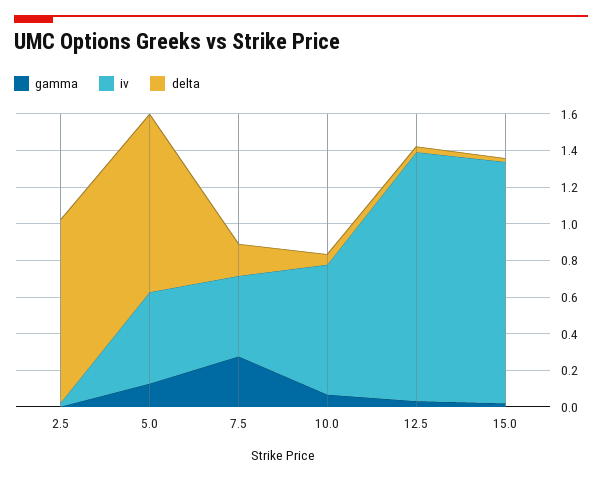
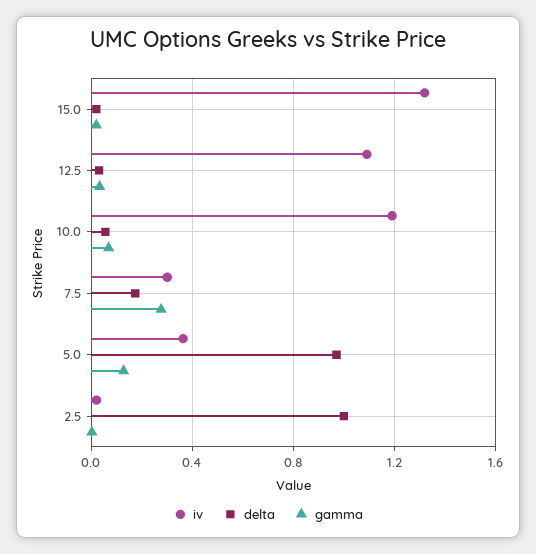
  {
    "gamma": {
      "2.5": 0,
      "5.0": 0.15,
      "7.5": 0.3,
      "10.0": 0.05,
      "12.5": 0.05,
      "15.0": 0
    },
    "iv": {
      "2.5": 0,
-     "5.0": 0.5,
+     "5.0": 0.35,
-     "7.5": 0.45,
+     "7.5": 0.3,
-     "10.0": 0.7,
+     "10.0": 1.2,
-     "12.5": 1.35,
+     "12.5": 1.1,
      "15.0": 1.3
    },
    "delta": {
      "2.5": 1,
      "5.0": 0.95,
      "7.5": 0.15,
      "10.0": 0.05,
      "12.5": 0.05,
      "15.0": 0
    }
  }

